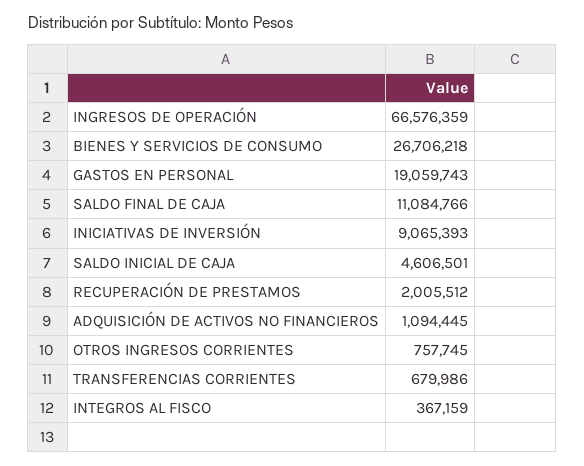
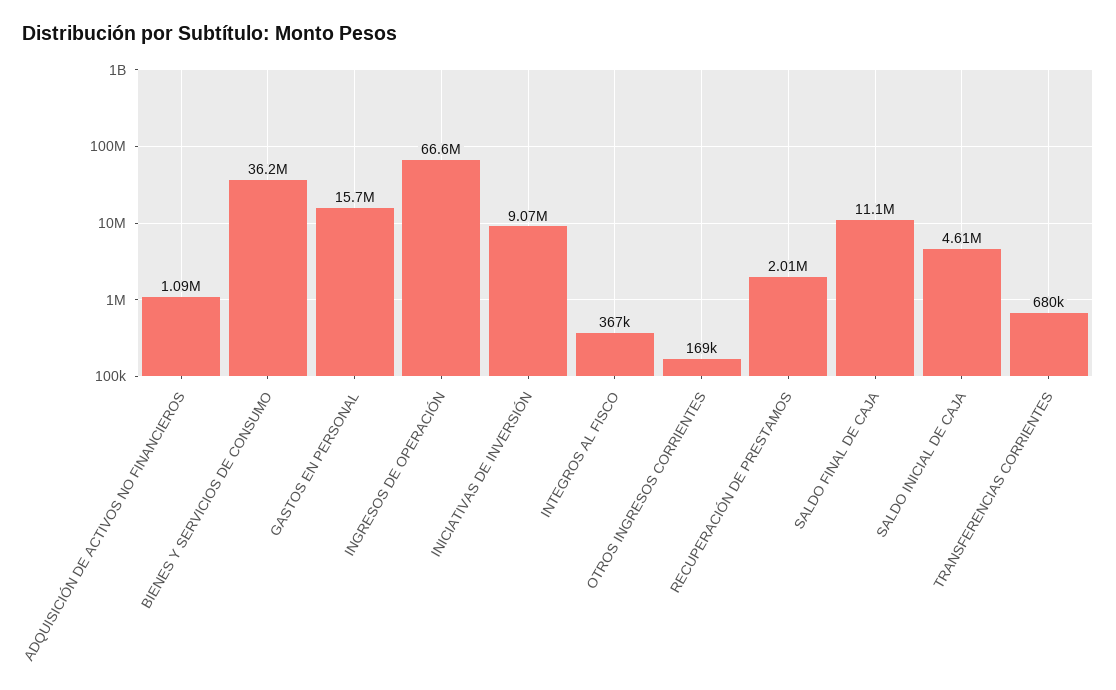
  {
    "INGRESOS DE OPERACIÓN": 66576359,
-   "BIENES Y SERVICIOS DE CONSUMO": 26706218,
+   "BIENES Y SERVICIOS DE CONSUMO": 36200000,
-   "GASTOS EN PERSONAL": 19059743,
+   "GASTOS EN PERSONAL": 15700000,
    "SALDO FINAL DE CAJA": 11084766,
    "INICIATIVAS DE INVERSIÓN": 9065393,
    "SALDO INICIAL DE CAJA": 4606501,
    "RECUPERACIÓN DE PRESTAMOS": 2005512,
    "ADQUISICIÓN DE ACTIVOS NO FINANCIEROS": 1094445,
-   "OTROS INGRESOS CORRIENTES": 757745,
+   "OTROS INGRESOS CORRIENTES": 169000,
    "TRANSFERENCIAS CORRIENTES": 679986,
    "INTEGROS AL FISCO": 367159
  }

